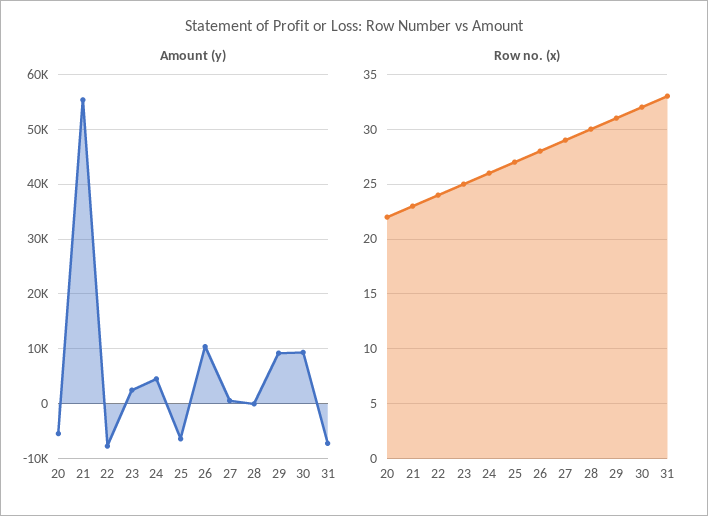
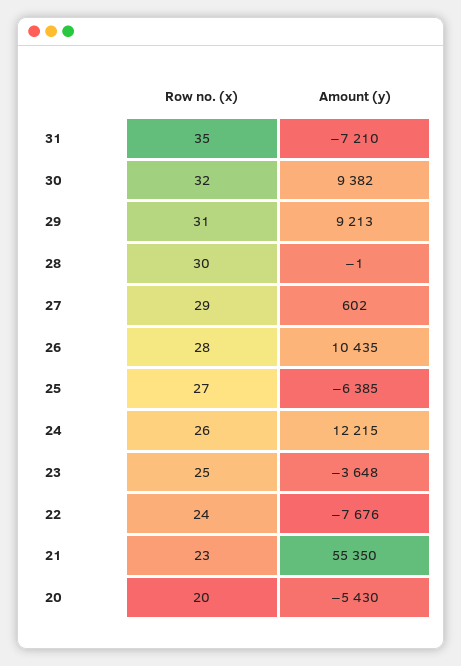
  {
    "Amount (y)": {
      "20": -5430,
      "21": 55350,
      "22": -7676,
-     "23": 2000,
+     "23": -3648,
-     "24": 4000,
+     "24": 12215,
      "25": -6385,
      "26": 10435,
      "27": 602,
      "28": -1,
      "29": 9213,
      "30": 9382,
      "31": -7210
    },
    "Row no. (x)": {
-     "20": 22,
+     "20": 20,
      "21": 23,
      "22": 24,
      "23": 25,
      "24": 26,
      "25": 27,
      "26": 28,
      "27": 29,
      "28": 30,
      "29": 31,
      "30": 32,
-     "31": 33
+     "31": 35
    }
  }

